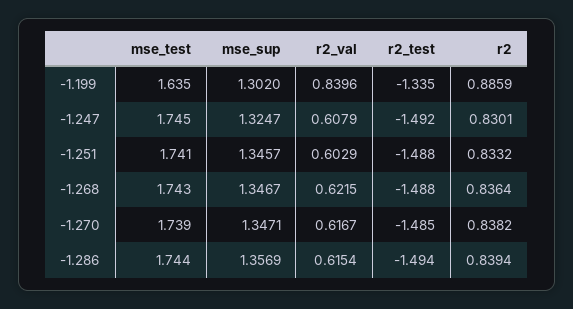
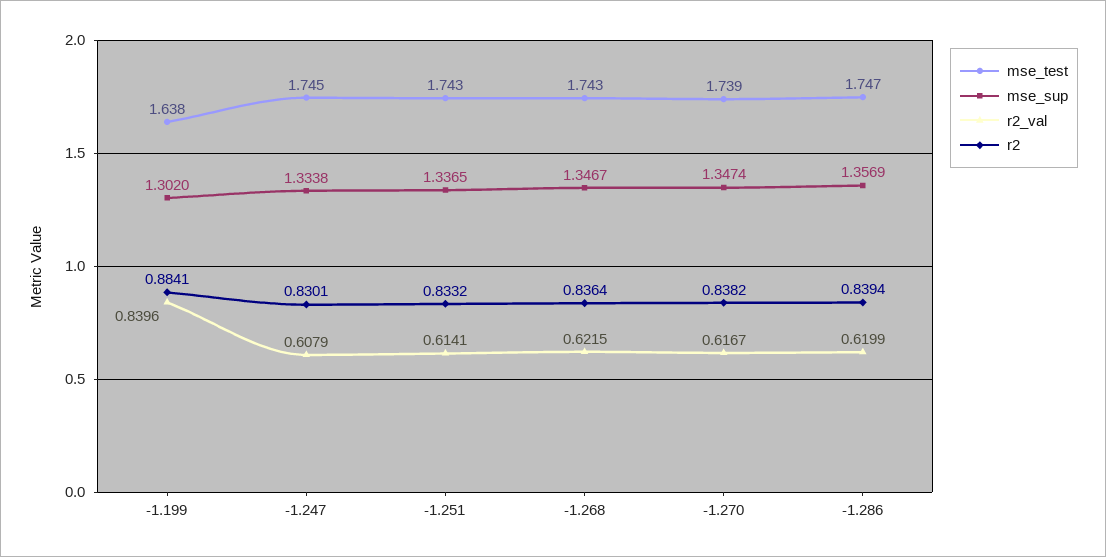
  {
    "mse_test": {
-     "-1.199": 1.635,
+     "-1.199": 1.638,
      "-1.247": 1.745,
-     "-1.251": 1.741,
+     "-1.251": 1.743,
      "-1.268": 1.743,
      "-1.270": 1.739,
-     "-1.286": 1.744
+     "-1.286": 1.747
    },
    "mse_sup": {
      "-1.199": 1.302,
-     "-1.247": 1.3247,
+     "-1.247": 1.3338,
-     "-1.251": 1.3457,
+     "-1.251": 1.3365,
      "-1.268": 1.3467,
-     "-1.270": 1.3471,
+     "-1.270": 1.3474,
      "-1.286": 1.3569
    },
    "r2_val": {
      "-1.199": 0.8396,
      "-1.247": 0.6079,
-     "-1.251": 0.6029,
+     "-1.251": 0.6141,
      "-1.268": 0.6215,
      "-1.270": 0.6167,
-     "-1.286": 0.6154
+     "-1.286": 0.6199
    },
-   "r2_test": {
-     "-1.199": -1.335,
-     "-1.247": -1.492,
-     "-1.251": -1.488,
-     "-1.268": -1.488,
-     "-1.270": -1.485,
-     "-1.286": -1.494
-   },
    "r2": {
-     "-1.199": 0.8859,
+     "-1.199": 0.8841,
      "-1.247": 0.8301,
      "-1.251": 0.8332,
      "-1.268": 0.8364,
      "-1.270": 0.8382,
      "-1.286": 0.8394
    }
  }

